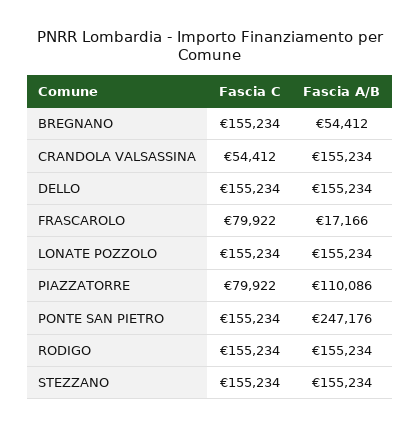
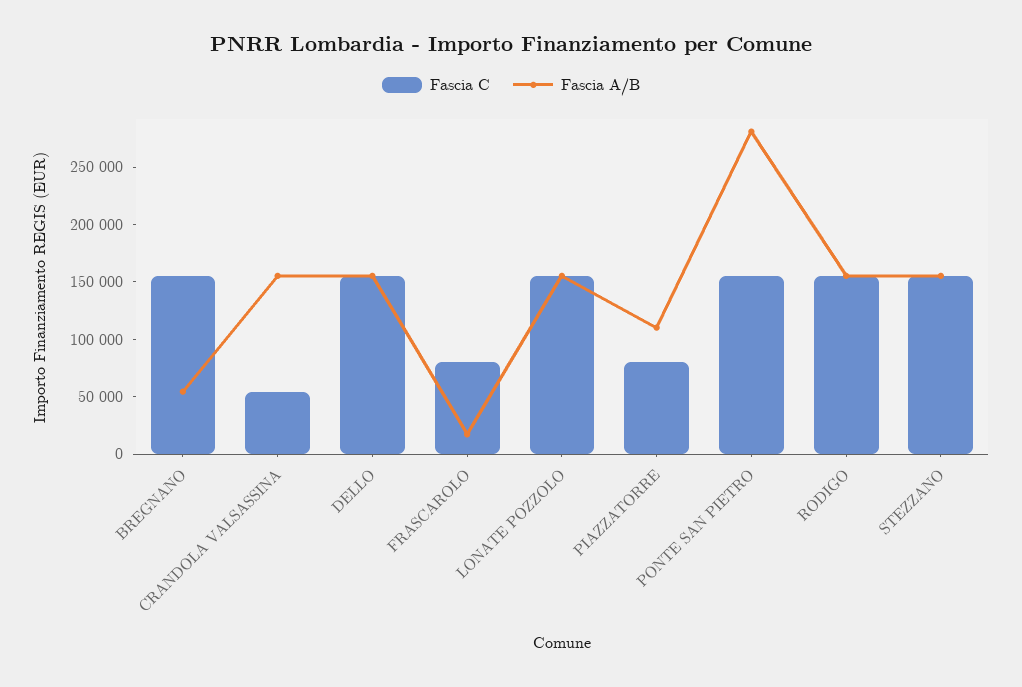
  {
    "Fascia C": {
      "BREGNANO": 155234,
      "CRANDOLA VALSASSINA": 54412,
      "DELLO": 155234,
      "FRASCAROLO": 79922,
      "LONATE POZZOLO": 155234,
      "PIAZZATORRE": 79922,
      "PONTE SAN PIETRO": 155234,
      "RODIGO": 155234,
      "STEZZANO": 155234
    },
    "Fascia A/B": {
      "BREGNANO": 54412,
      "CRANDOLA VALSASSINA": 155234,
      "DELLO": 155234,
      "FRASCAROLO": 17166,
      "LONATE POZZOLO": 155234,
      "PIAZZATORRE": 110086,
-     "PONTE SAN PIETRO": 247176,
+     "PONTE SAN PIETRO": 280000,
      "RODIGO": 155234,
      "STEZZANO": 155234
    }
  }

